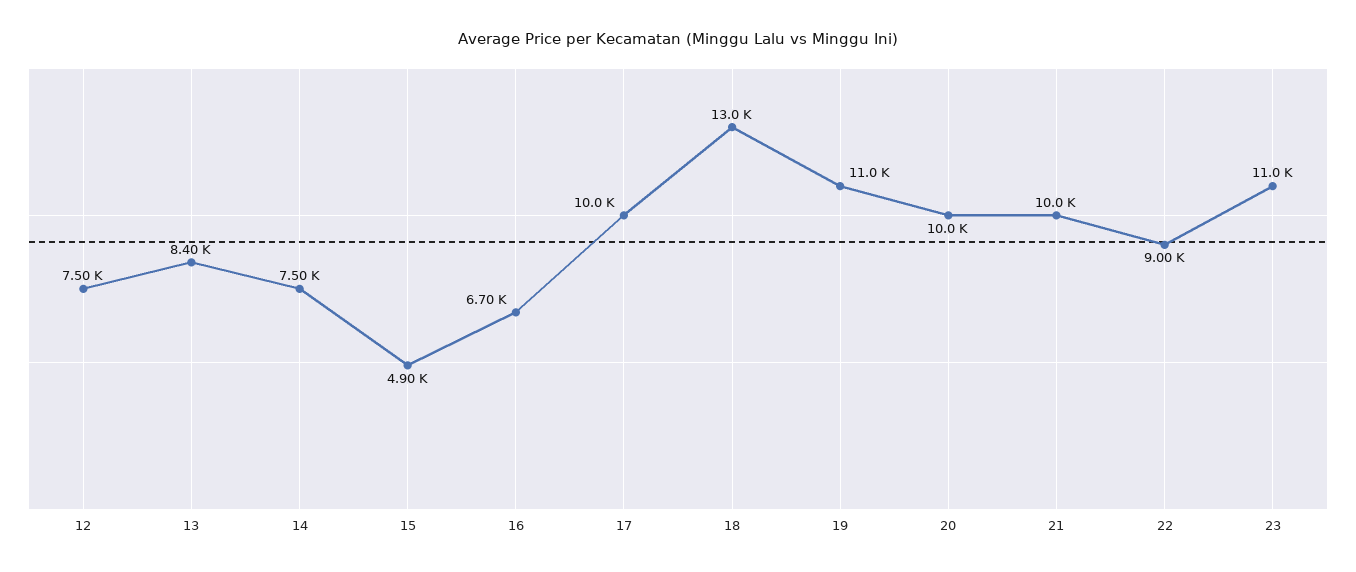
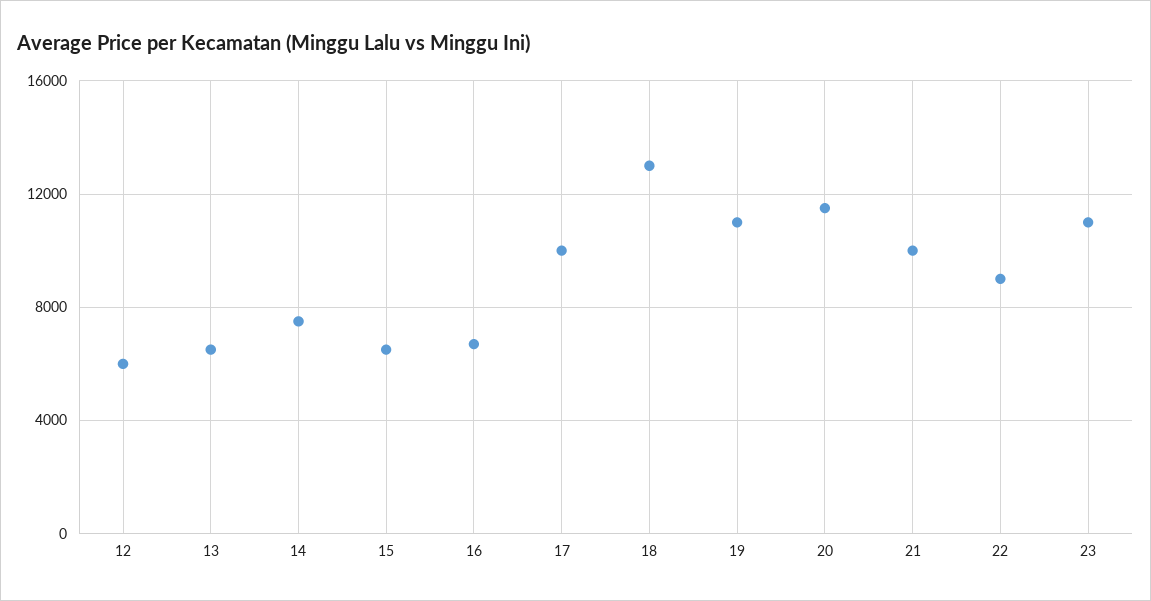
  {
-   "12": 7500,
+   "12": 6000,
-   "13": 8400,
+   "13": 6500,
    "14": 7500,
-   "15": 4900,
+   "15": 6500,
    "16": 6700,
    "17": 10000,
    "18": 13000,
    "19": 11000,
-   "20": 10000,
+   "20": 11500,
    "21": 10000,
    "22": 9000,
    "23": 11000
  }

